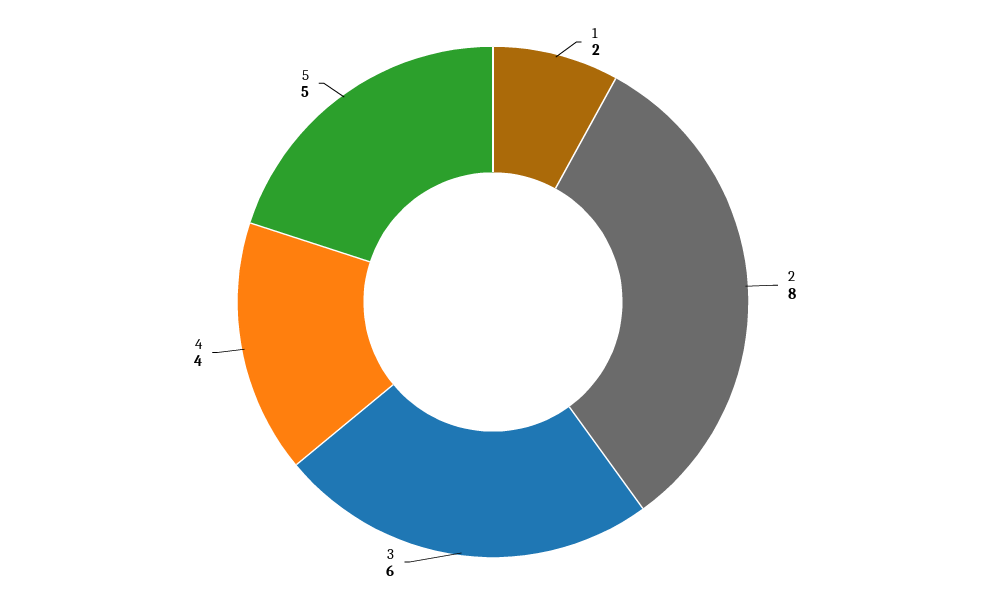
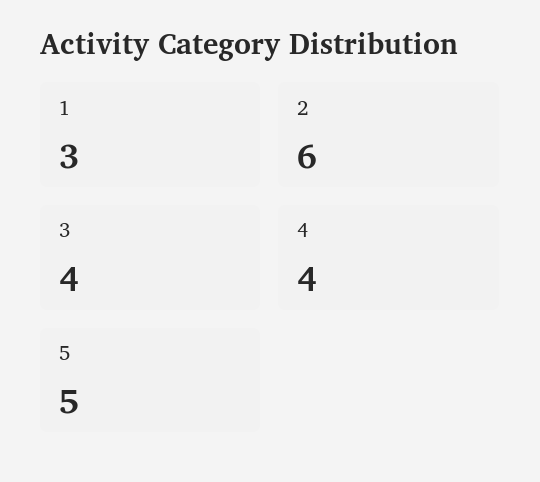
  {
-   "1": 2,
+   "1": 3,
-   "2": 8,
+   "2": 6,
-   "3": 6,
+   "3": 4,
    "4": 4,
    "5": 5
  }

